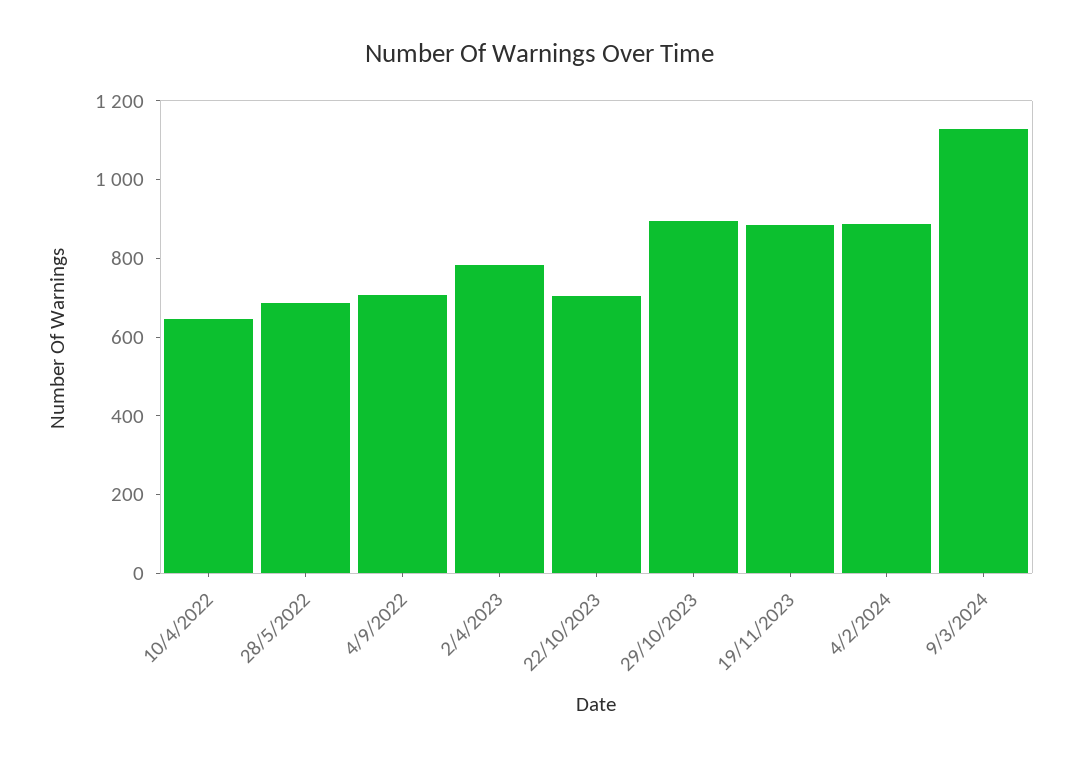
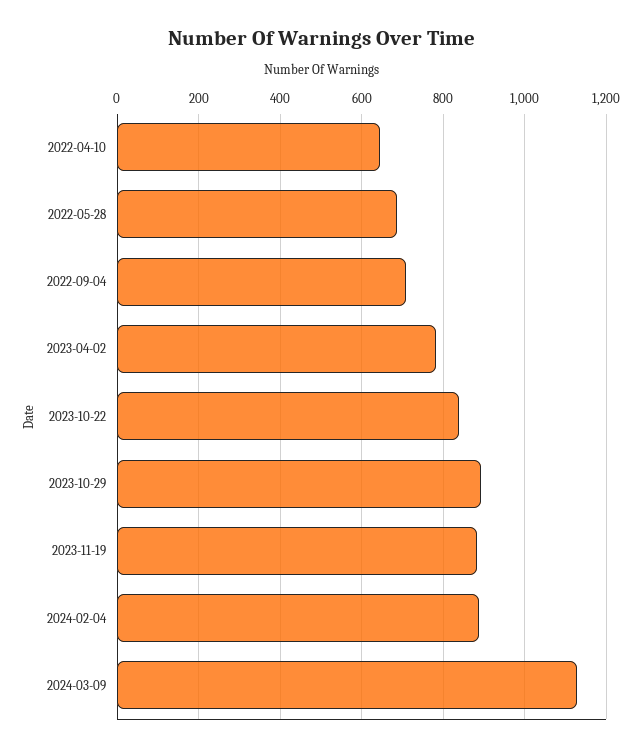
  {
    "10/4/2022": 640,
    "28/5/2022": 680,
    "4/9/2022": 700,
    "2/4/2023": 780,
-   "22/10/2023": 700,
+   "22/10/2023": 840,
    "29/10/2023": 900,
    "19/11/2023": 880,
    "4/2/2024": 880,
    "9/3/2024": 1120
  }

